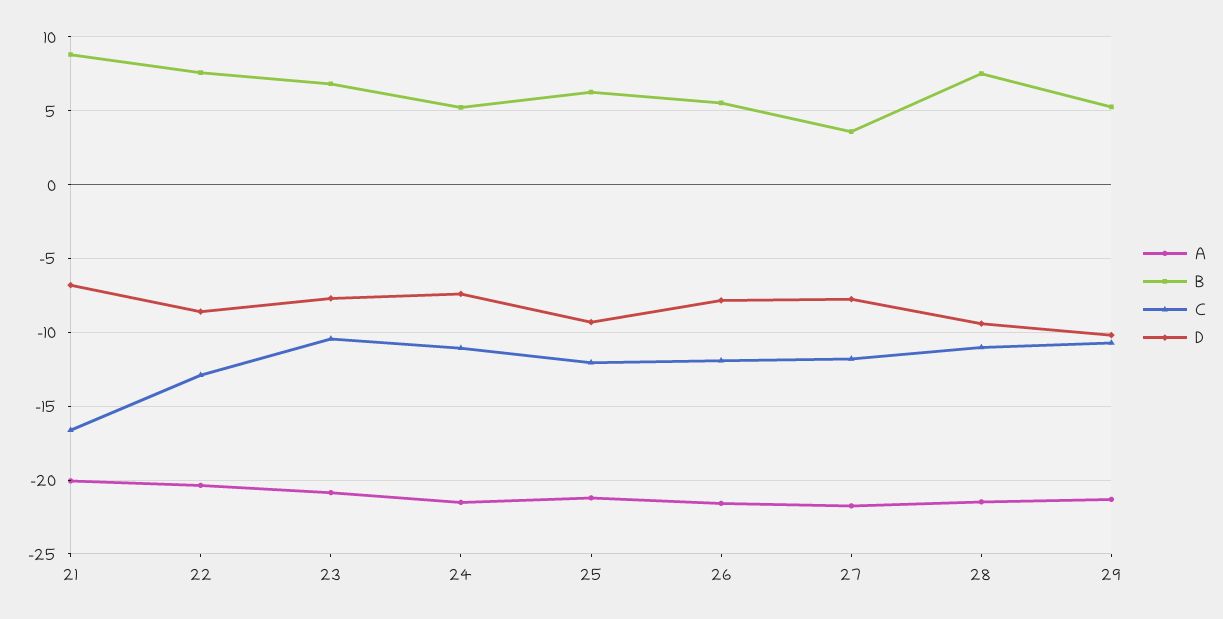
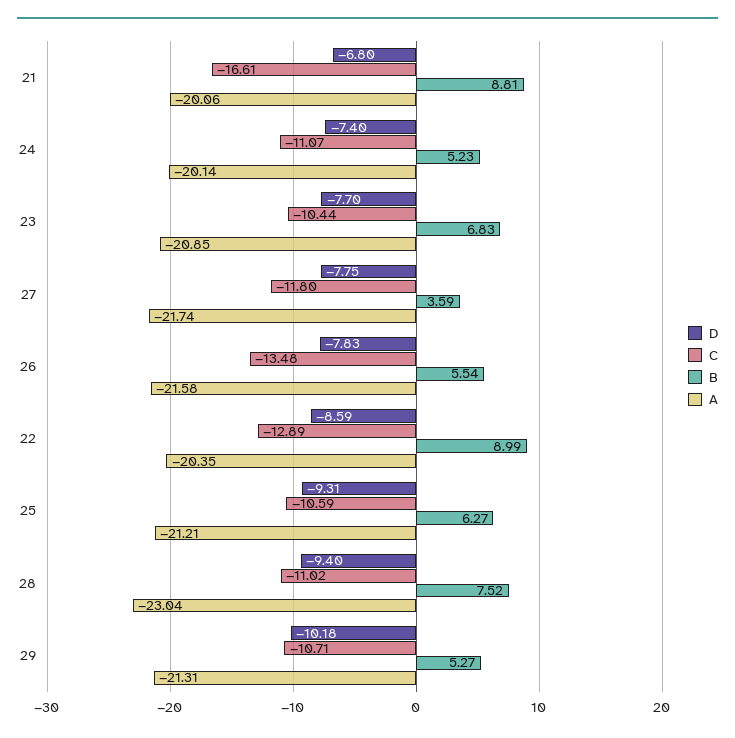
  {
    "A": {
      "21": -20.06,
      "22": -20.35,
      "23": -20.85,
-     "24": -21.5,
+     "24": -20.14,
      "25": -21.21,
      "26": -21.58,
      "27": -21.74,
-     "28": -21.5,
+     "28": -23.04,
      "29": -21.31
    },
    "B": {
      "21": 8.81,
-     "22": 7.5,
+     "22": 8.99,
      "23": 6.83,
      "24": 5.23,
      "25": 6.27,
      "26": 5.54,
      "27": 3.59,
      "28": 7.52,
      "29": 5.27
    },
    "C": {
      "21": -16.61,
      "22": -12.89,
      "23": -10.44,
      "24": -11.07,
-     "25": -12,
+     "25": -10.59,
-     "26": -12,
+     "26": -13.48,
      "27": -11.8,
      "28": -11.02,
      "29": -10.71
    },
    "D": {
      "21": -6.8,
      "22": -8.59,
      "23": -7.7,
      "24": -7.4,
      "25": -9.31,
      "26": -7.83,
      "27": -7.75,
      "28": -9.4,
      "29": -10.18
    }
  }

